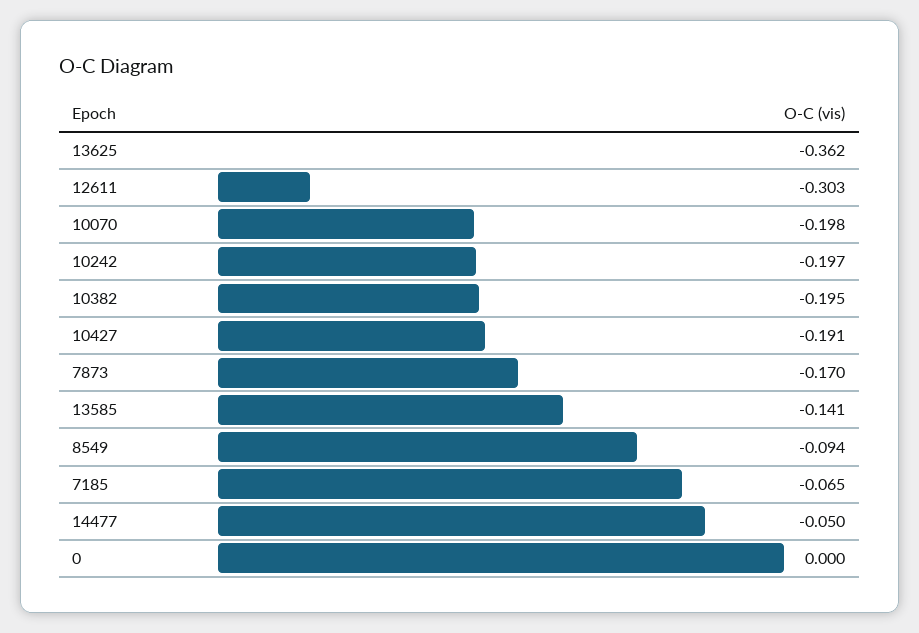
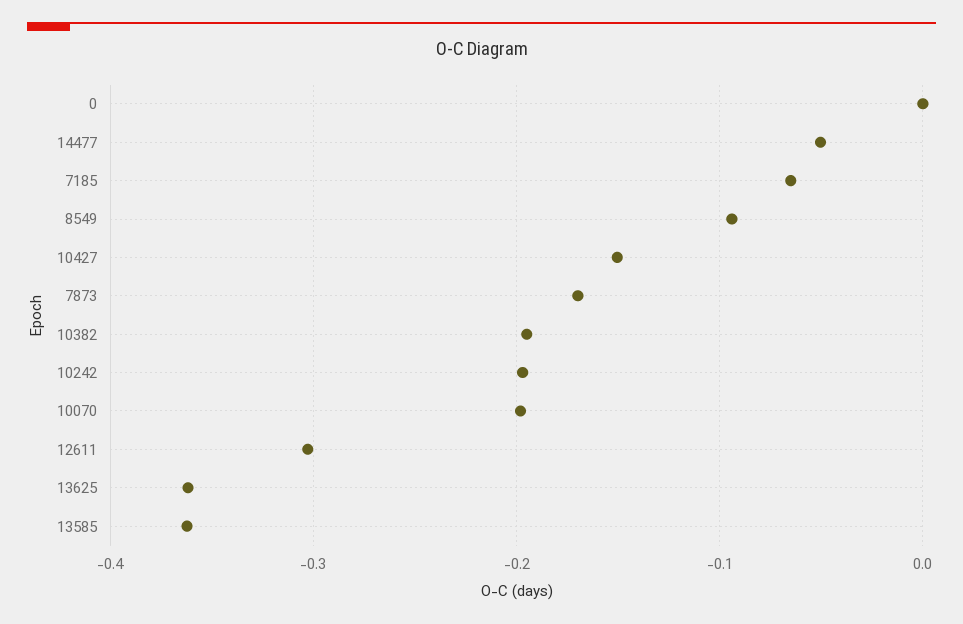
  {
    "13625": -0.362,
    "12611": -0.303,
    "10070": -0.198,
    "10242": -0.197,
    "10382": -0.195,
-   "10427": -0.191,
+   "10427": -0.15,
    "7873": -0.17,
-   "13585": -0.141,
+   "13585": -0.36,
    "8549": -0.094,
    "7185": -0.065,
    "14477": -0.05,
    "0": 0
  }

